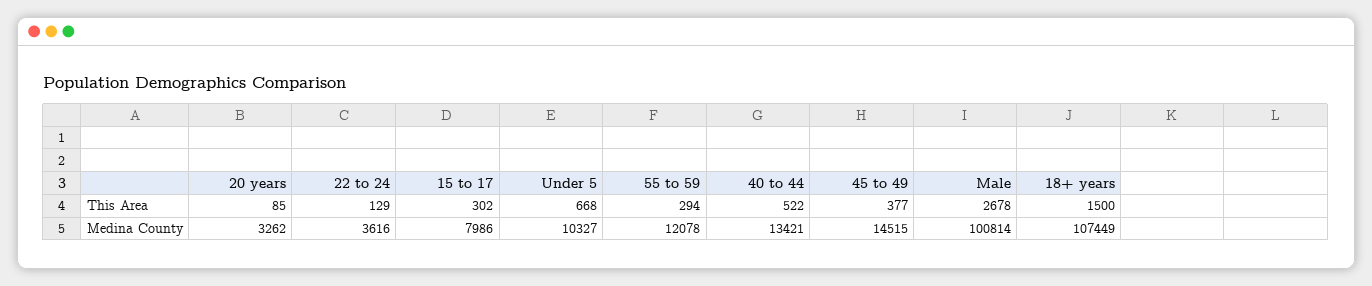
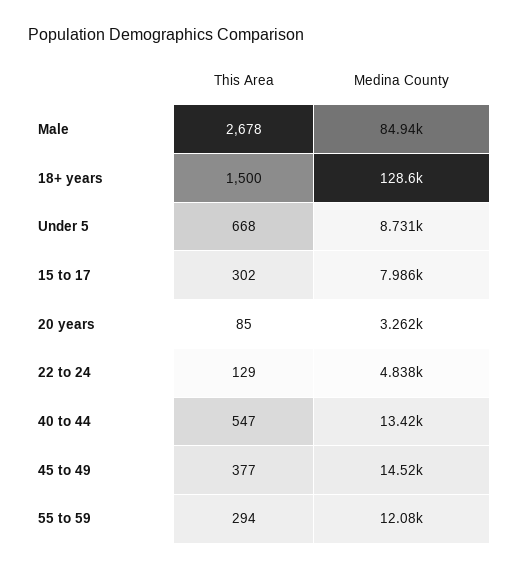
  {
    "20 years": {
      "This Area": 85,
      "Medina County": 3262
    },
    "22 to 24": {
      "This Area": 129,
-     "Medina County": 3616
+     "Medina County": 4838
    },
    "15 to 17": {
      "This Area": 302,
      "Medina County": 7986
    },
    "Under 5": {
      "This Area": 668,
-     "Medina County": 10327
+     "Medina County": 8731
    },
    "55 to 59": {
      "This Area": 294,
      "Medina County": 12078
    },
    "40 to 44": {
-     "This Area": 522,
+     "This Area": 547,
      "Medina County": 13421
    },
    "45 to 49": {
      "This Area": 377,
      "Medina County": 14515
    },
    "Male": {
      "This Area": 2678,
-     "Medina County": 100814
+     "Medina County": 84940
    },
    "18+ years": {
      "This Area": 1500,
-     "Medina County": 107449
+     "Medina County": 128600
    }
  }

